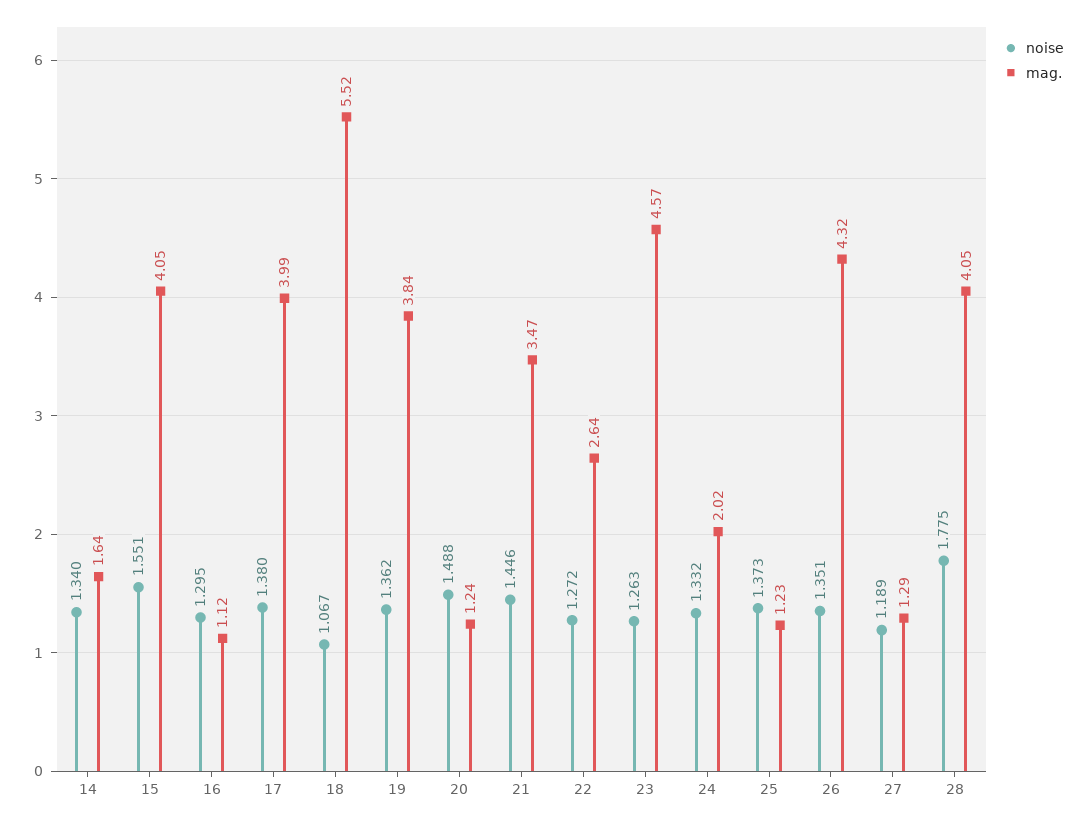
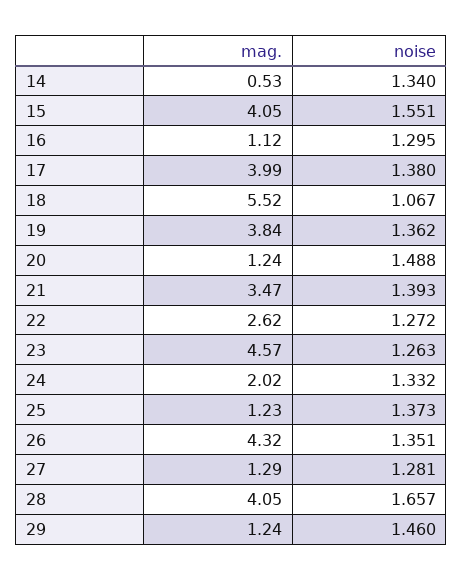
  {
    "noise": {
      "14": 1.34,
      "15": 1.551,
      "16": 1.295,
      "17": 1.38,
      "18": 1.067,
      "19": 1.362,
      "20": 1.488,
-     "21": 1.446,
+     "21": 1.393,
      "22": 1.272,
      "23": 1.263,
      "24": 1.332,
      "25": 1.373,
      "26": 1.351,
-     "27": 1.189,
+     "27": 1.281,
-     "28": 1.775
+     "28": 1.657,
+     "29": 1.46
    },
    "mag.": {
-     "14": 1.64,
+     "14": 0.53,
      "15": 4.05,
      "16": 1.12,
      "17": 3.99,
      "18": 5.52,
      "19": 3.84,
      "20": 1.24,
      "21": 3.47,
-     "22": 2.64,
+     "22": 2.62,
      "23": 4.57,
      "24": 2.02,
      "25": 1.23,
      "26": 4.32,
      "27": 1.29,
-     "28": 4.05
+     "28": 4.05,
+     "29": 1.24
    }
  }

